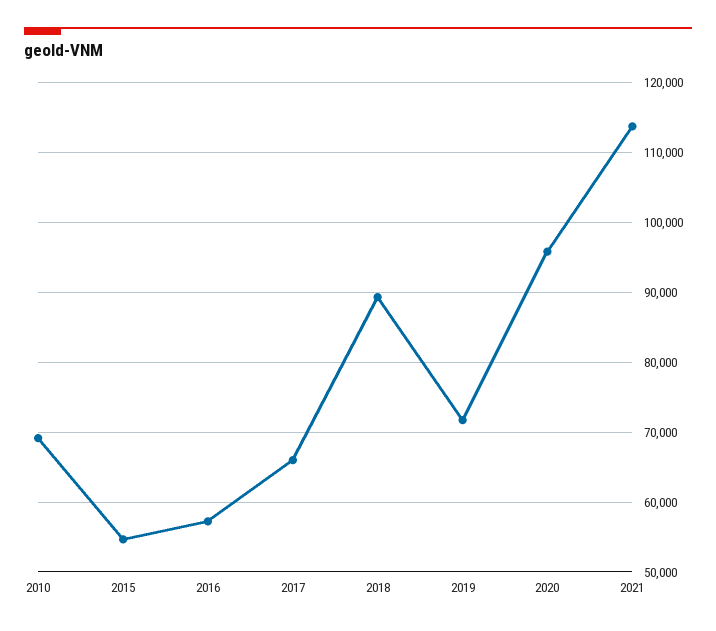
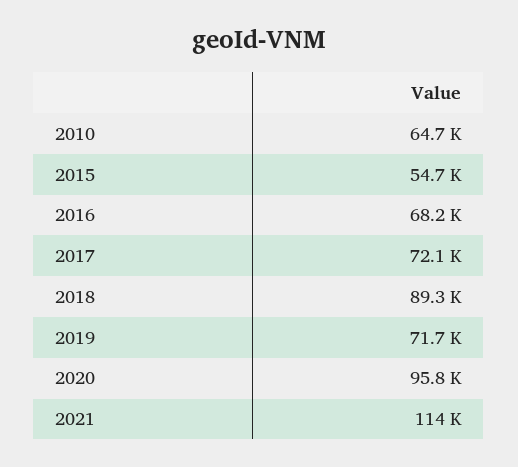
  {
-   "2010": 69000,
+   "2010": 64700,
    "2015": 54700,
-   "2016": 57000,
+   "2016": 68200,
-   "2017": 66000,
+   "2017": 72100,
    "2018": 89300,
    "2019": 71700,
    "2020": 95800,
    "2021": 114000
  }

